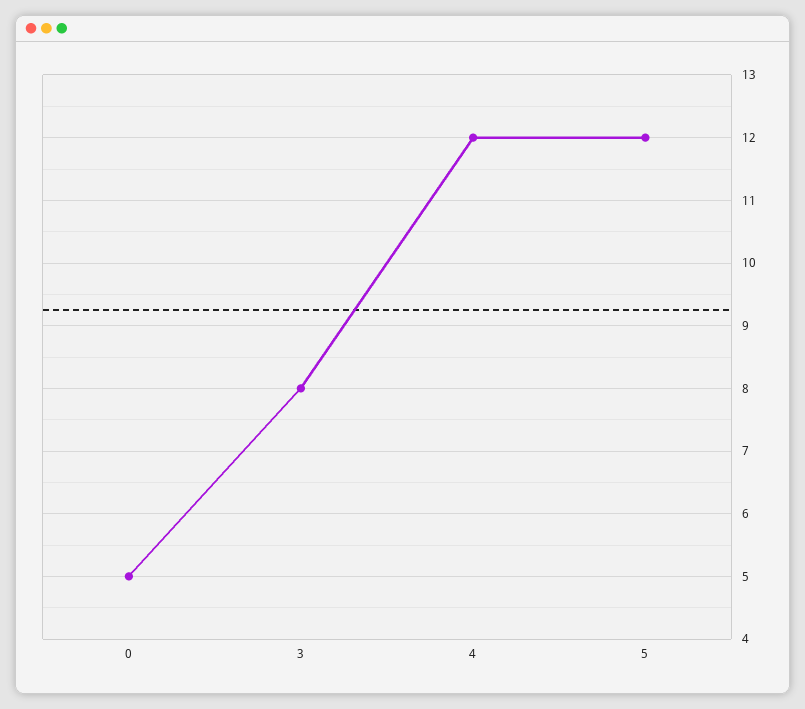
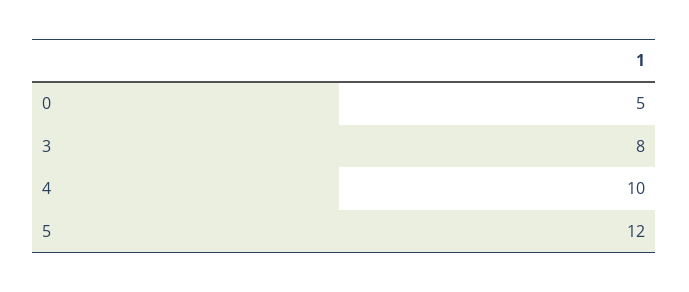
  {
    "0": 5,
    "3": 8,
-   "4": 12,
+   "4": 10,
    "5": 12
  }

